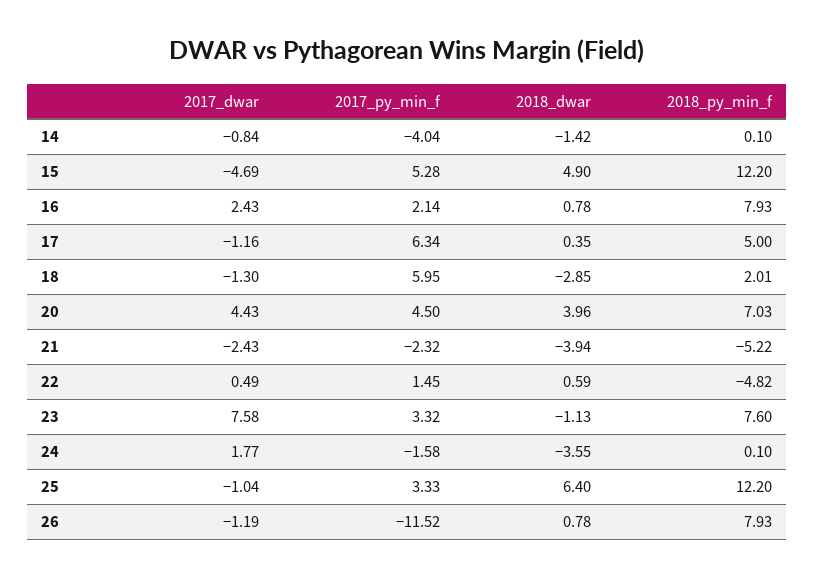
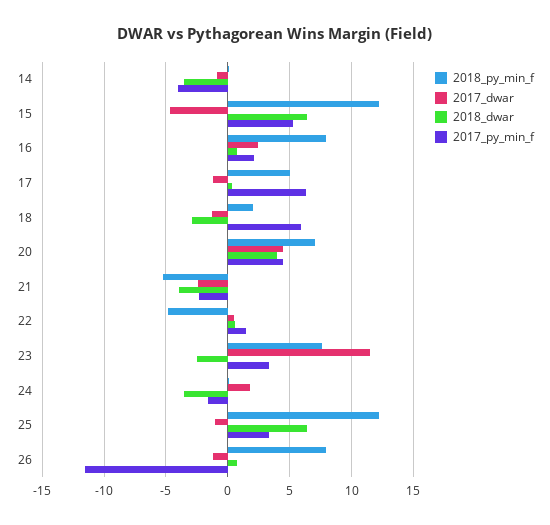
  {
    "2017_dwar": {
      "14": -0.84,
      "15": -4.69,
      "16": 2.43,
      "17": -1.16,
      "18": -1.3,
      "20": 4.43,
      "21": -2.43,
      "22": 0.49,
-     "23": 7.58,
+     "23": 11.5,
      "24": 1.77,
      "25": -1.04,
      "26": -1.19
    },
    "2017_py_min_f": {
      "14": -4.04,
      "15": 5.28,
      "16": 2.14,
      "17": 6.34,
      "18": 5.95,
      "20": 4.5,
      "21": -2.32,
      "22": 1.45,
      "23": 3.32,
      "24": -1.58,
      "25": 3.33,
      "26": -11.52
    },
    "2018_dwar": {
-     "14": -1.42,
+     "14": -3.5,
-     "15": 4.9,
+     "15": 6.5,
      "16": 0.78,
      "17": 0.35,
      "18": -2.85,
      "20": 3.96,
      "21": -3.94,
      "22": 0.59,
-     "23": -1.13,
+     "23": -2.5,
      "24": -3.55,
      "25": 6.4,
      "26": 0.78
    },
    "2018_py_min_f": {
      "14": 0.1,
      "15": 12.2,
      "16": 7.93,
      "17": 5,
      "18": 2.01,
      "20": 7.03,
      "21": -5.22,
      "22": -4.82,
      "23": 7.6,
      "24": 0.1,
      "25": 12.2,
      "26": 7.93
    }
  }

